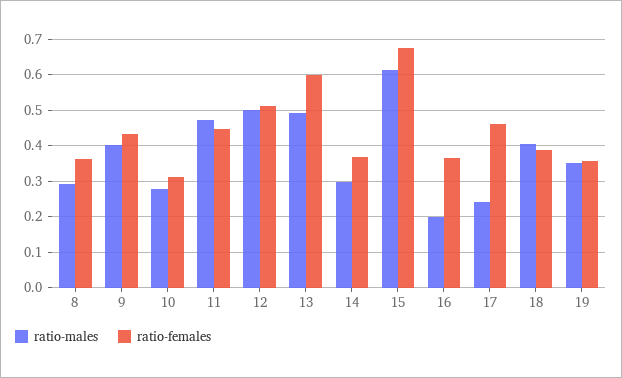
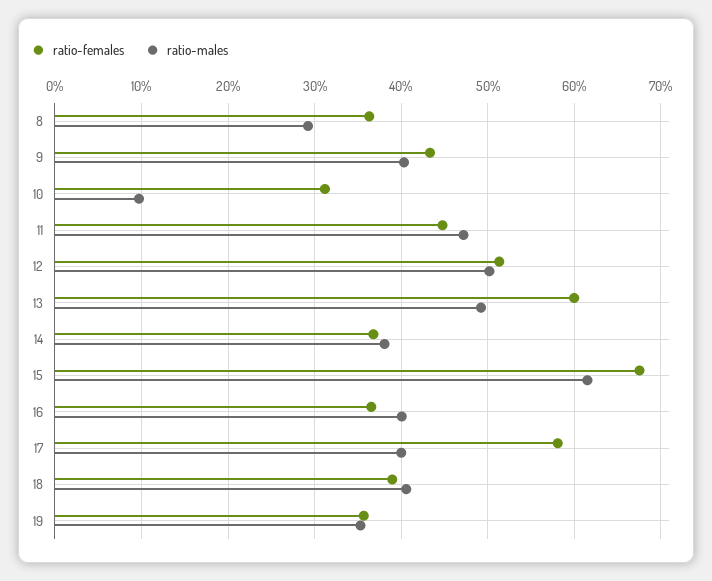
  {
    "ratio-males": {
      "8": 0.29,
      "9": 0.4,
-     "10": 0.28,
+     "10": 0.1,
      "11": 0.47,
      "12": 0.5,
      "13": 0.49,
-     "14": 0.3,
+     "14": 0.38,
      "15": 0.62,
-     "16": 0.2,
+     "16": 0.4,
-     "17": 0.24,
+     "17": 0.4,
      "18": 0.41,
      "19": 0.35
    },
    "ratio-females": {
      "8": 0.36,
      "9": 0.43,
      "10": 0.31,
      "11": 0.45,
      "12": 0.51,
      "13": 0.6,
      "14": 0.37,
      "15": 0.68,
      "16": 0.37,
-     "17": 0.46,
+     "17": 0.58,
      "18": 0.39,
      "19": 0.36
    }
  }

